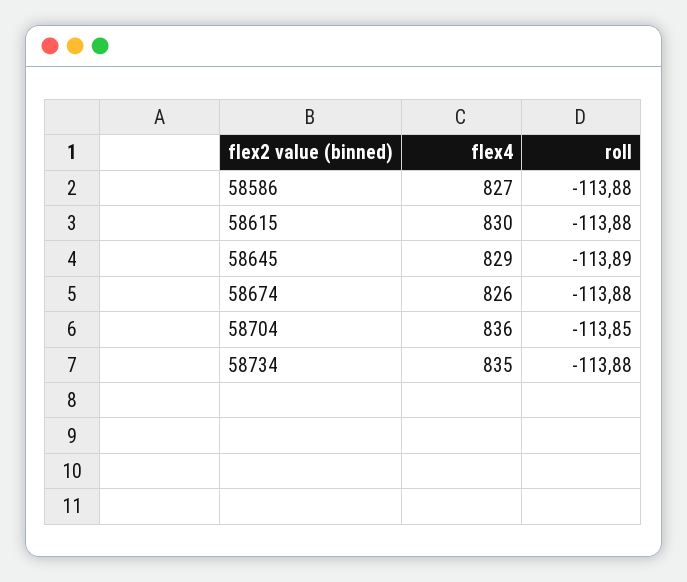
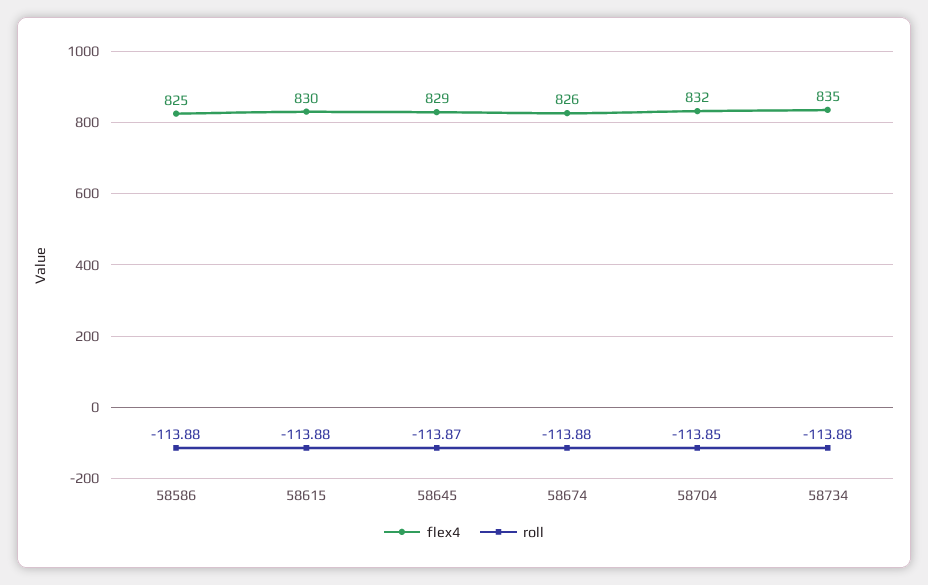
  {
    "flex4": {
-     "58586": 827,
+     "58586": 825,
      "58615": 830,
      "58645": 829,
      "58674": 826,
-     "58704": 836,
+     "58704": 832,
      "58734": 835
    },
    "roll": {
      "58586": -113.88,
      "58615": -113.88,
-     "58645": -113.89,
+     "58645": -113.87,
      "58674": -113.88,
      "58704": -113.85,
      "58734": -113.88
    }
  }

